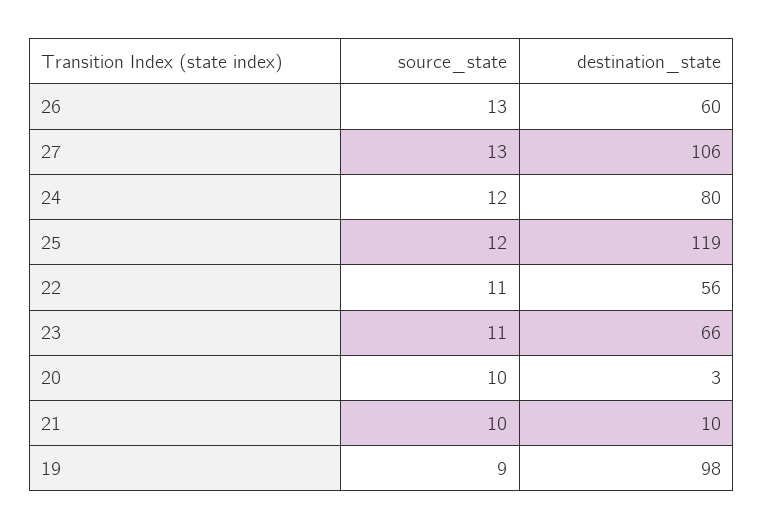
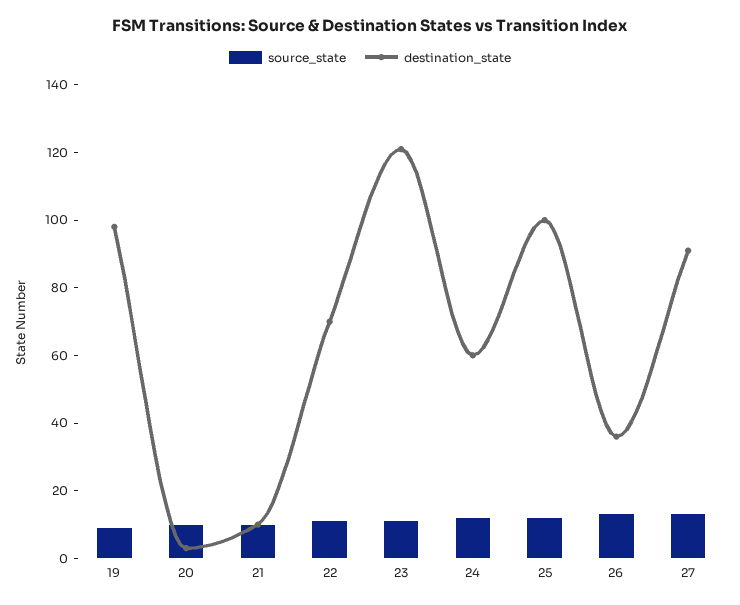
  {
    "source_state": {
      "26": 13,
      "27": 13,
      "24": 12,
      "25": 12,
      "22": 11,
      "23": 11,
      "20": 10,
      "21": 10,
      "19": 9
    },
    "destination_state": {
-     "26": 60,
+     "26": 35,
-     "27": 106,
+     "27": 90,
-     "24": 80,
+     "24": 60,
-     "25": 119,
+     "25": 100,
-     "22": 56,
+     "22": 70,
-     "23": 66,
+     "23": 120,
      "20": 3,
      "21": 10,
      "19": 98
    }
  }

